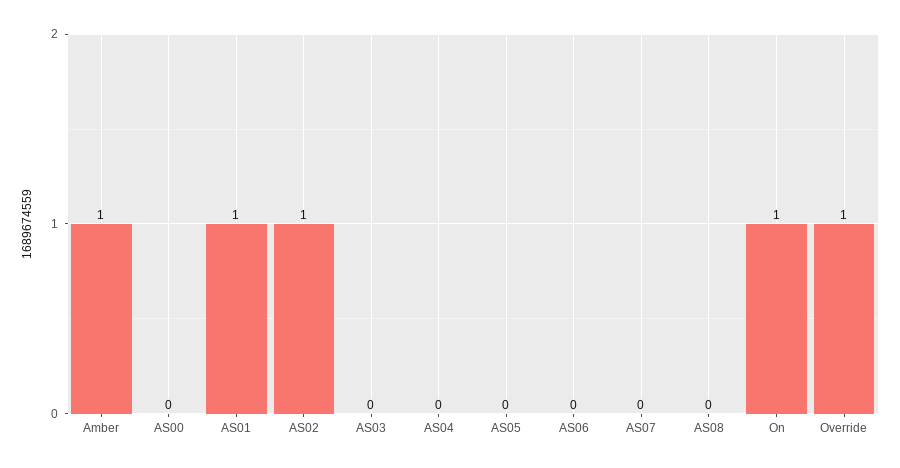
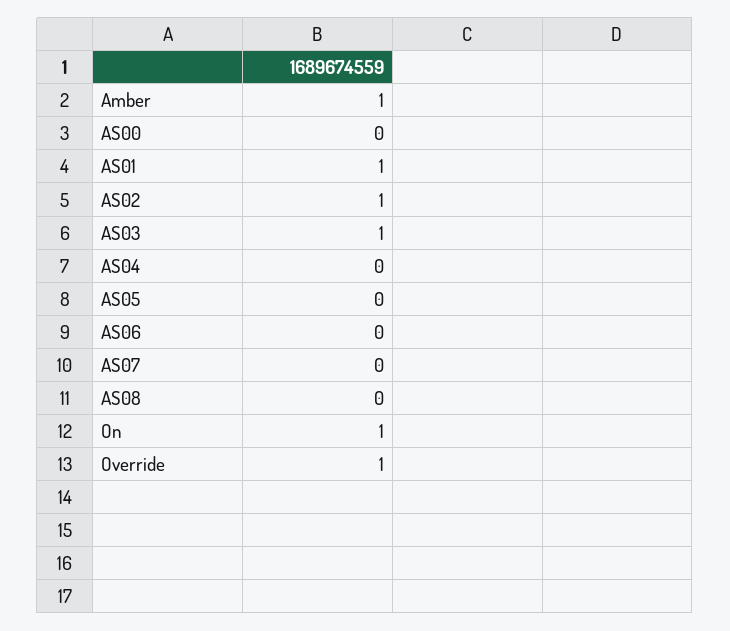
  {
    "Amber": 1,
    "AS00": 0,
    "AS01": 1,
    "AS02": 1,
-   "AS03": 0,
+   "AS03": 1,
    "AS04": 0,
    "AS05": 0,
    "AS06": 0,
    "AS07": 0,
    "AS08": 0,
    "On": 1,
    "Override": 1
  }

